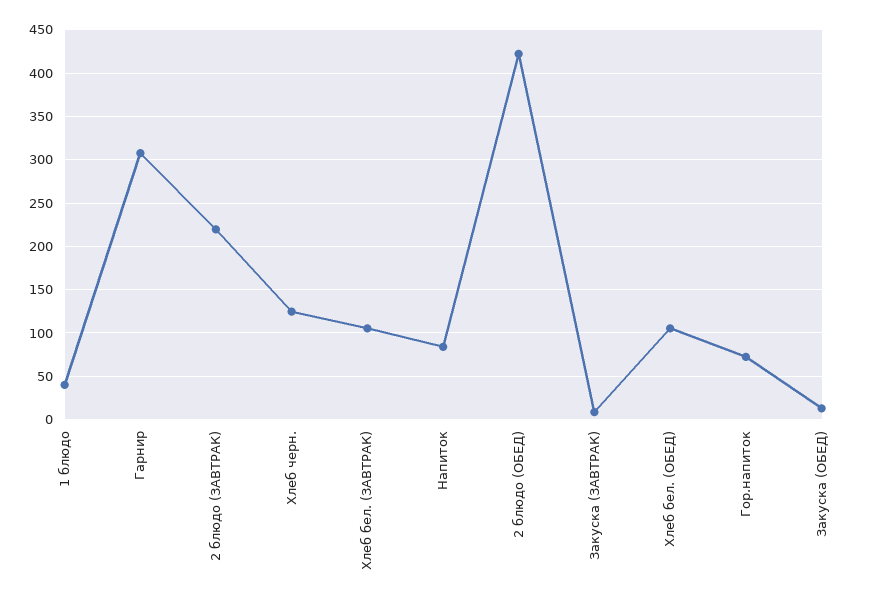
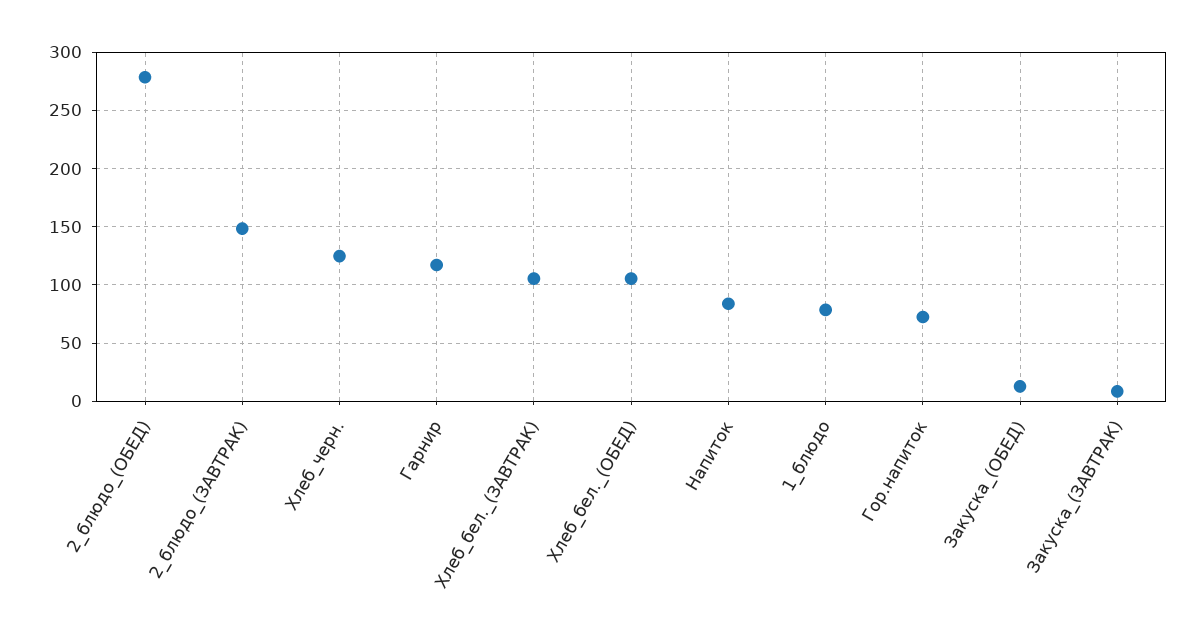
  {
-   "1 блюдо": 40,
+   "1 блюдо": 80,
-   "Гарнир": 310,
+   "Гарнир": 120,
-   "2 блюдо (ЗАВТРАК)": 220,
+   "2 блюдо (ЗАВТРАК)": 150,
    "Хлеб черн.": 120,
    "Хлеб бел. (ЗАВТРАК)": 110,
    "Напиток": 80,
-   "2 блюдо (ОБЕД)": 420,
+   "2 блюдо (ОБЕД)": 280,
    "Закуска (ЗАВТРАК)": 10,
    "Хлеб бел. (ОБЕД)": 110,
    "Гор.напиток": 70,
    "Закуска (ОБЕД)": 10
  }

